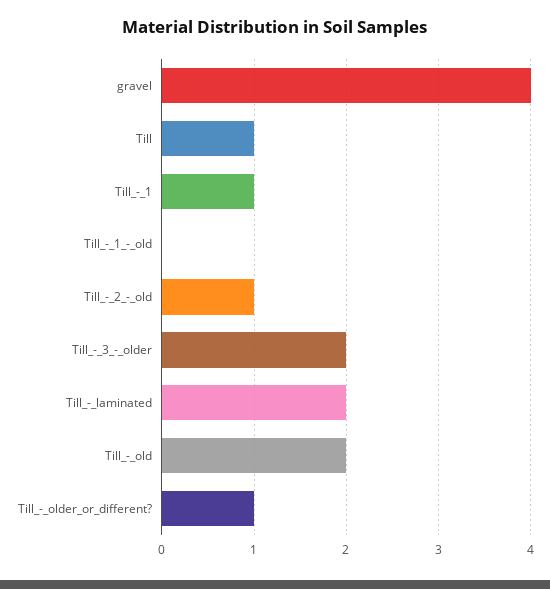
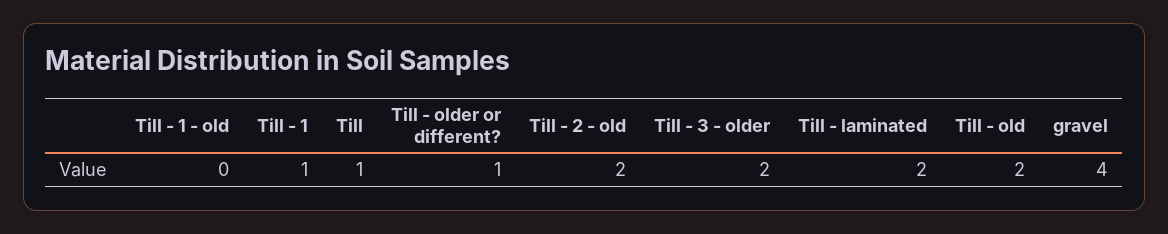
  {
    "gravel": 4,
    "Till": 1,
    "Till_-_1": 1,
    "Till_-_1_-_old": 0,
-   "Till_-_2_-_old": 1,
+   "Till_-_2_-_old": 2,
    "Till_-_3_-_older": 2,
    "Till_-_laminated": 2,
    "Till_-_old": 2,
    "Till_-_older_or_different?": 1
  }

